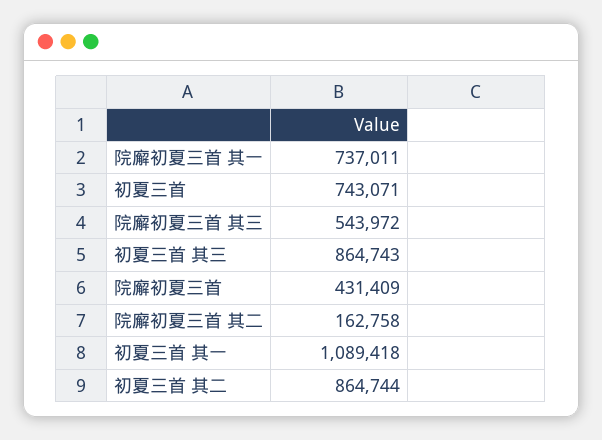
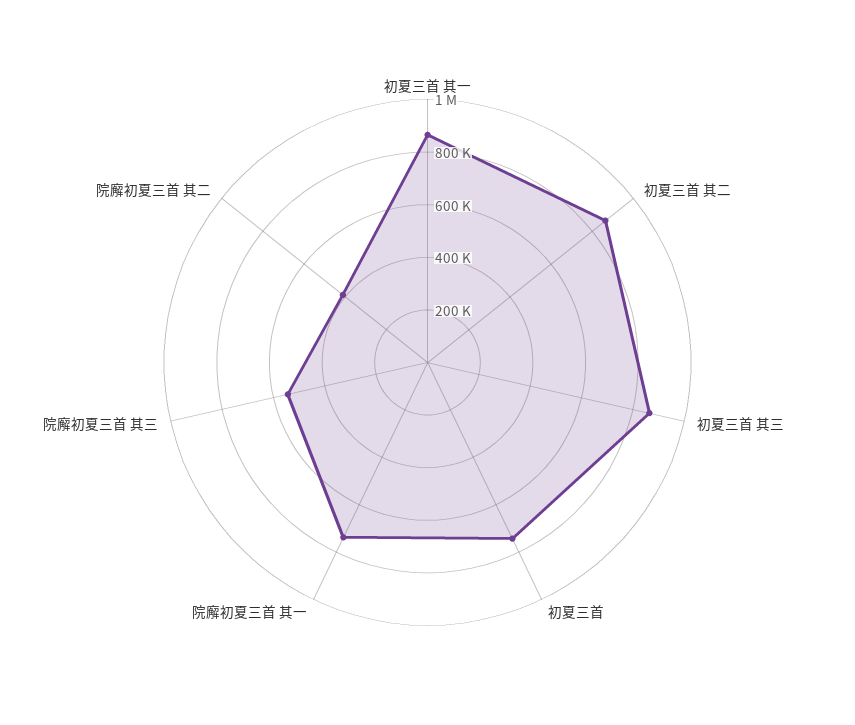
  {
    "院廨初夏三首 其一": 737011,
    "初夏三首": 743071,
    "院廨初夏三首 其三": 543972,
    "初夏三首 其三": 864743,
-   "院廨初夏三首": 431409,
-   "院廨初夏三首 其二": 162758,
+   "院廨初夏三首 其二": 400000,
-   "初夏三首 其一": 1089418,
+   "初夏三首 其一": 850000,
    "初夏三首 其二": 864744
  }

